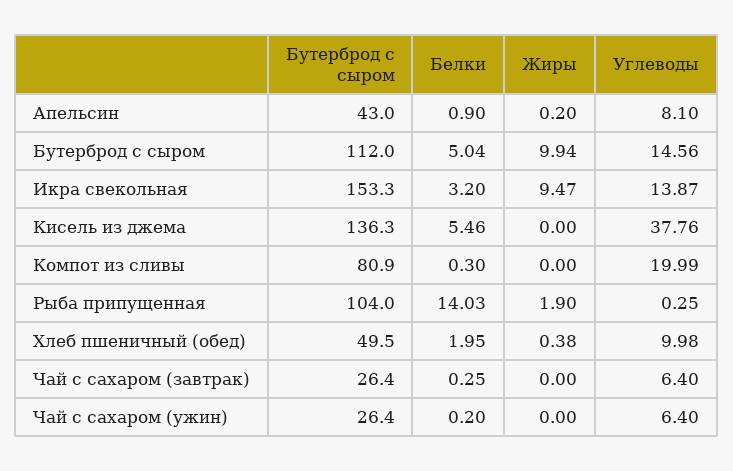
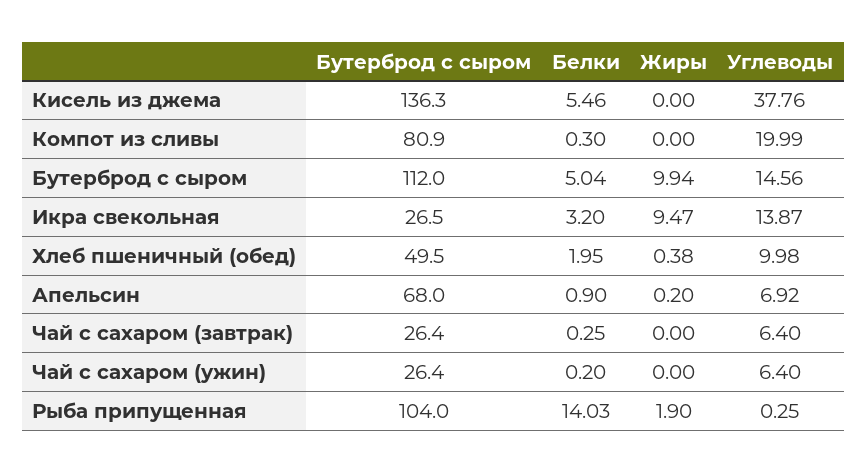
  {
    "Бутерброд с сыром": {
-     "Апельсин": 43,
+     "Апельсин": 68,
      "Бутерброд с сыром": 112,
-     "Икра свекольная": 153.3,
+     "Икра свекольная": 26.5,
      "Кисель из джема": 136.3,
      "Компот из сливы": 80.9,
      "Рыба припущенная": 104,
      "Хлеб пшеничный (обед)": 49.5,
      "Чай с сахаром (завтрак)": 26.4,
      "Чай с сахаром (ужин)": 26.4
    },
    "Белки": {
      "Апельсин": 0.9,
      "Бутерброд с сыром": 5.04,
      "Икра свекольная": 3.2,
      "Кисель из джема": 5.46,
      "Компот из сливы": 0.3,
      "Рыба припущенная": 14.03,
      "Хлеб пшеничный (обед)": 1.95,
      "Чай с сахаром (завтрак)": 0.25,
      "Чай с сахаром (ужин)": 0.2
    },
    "Жиры": {
      "Апельсин": 0.2,
      "Бутерброд с сыром": 9.94,
      "Икра свекольная": 9.47,
      "Кисель из джема": 0,
      "Компот из сливы": 0,
      "Рыба припущенная": 1.9,
      "Хлеб пшеничный (обед)": 0.38,
      "Чай с сахаром (завтрак)": 0,
      "Чай с сахаром (ужин)": 0
    },
    "Углеводы": {
-     "Апельсин": 8.1,
+     "Апельсин": 6.92,
      "Бутерброд с сыром": 14.56,
      "Икра свекольная": 13.87,
      "Кисель из джема": 37.76,
      "Компот из сливы": 19.99,
      "Рыба припущенная": 0.25,
      "Хлеб пшеничный (обед)": 9.98,
      "Чай с сахаром (завтрак)": 6.4,
      "Чай с сахаром (ужин)": 6.4
    }
  }

